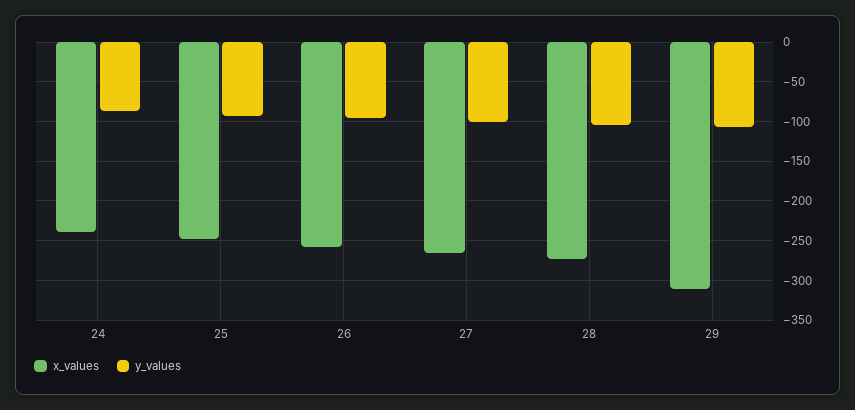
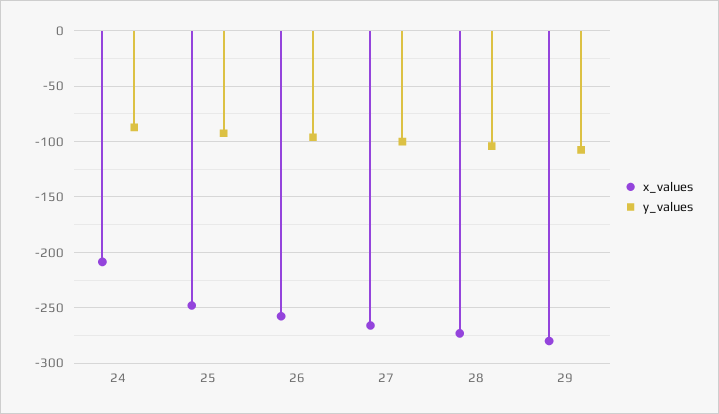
  {
    "x_values": {
-     "24": -240,
+     "24": -210,
      "25": -250,
      "26": -260,
      "27": -270,
      "28": -270,
-     "29": -310
+     "29": -280
    },
    "y_values": {
      "24": -90,
      "25": -90,
      "26": -100,
      "27": -100,
      "28": -100,
      "29": -110
    }
  }

